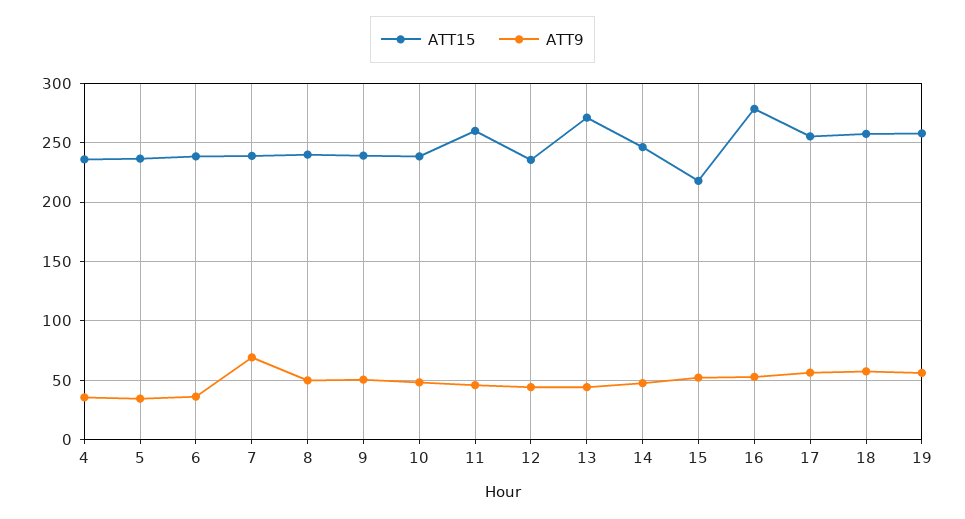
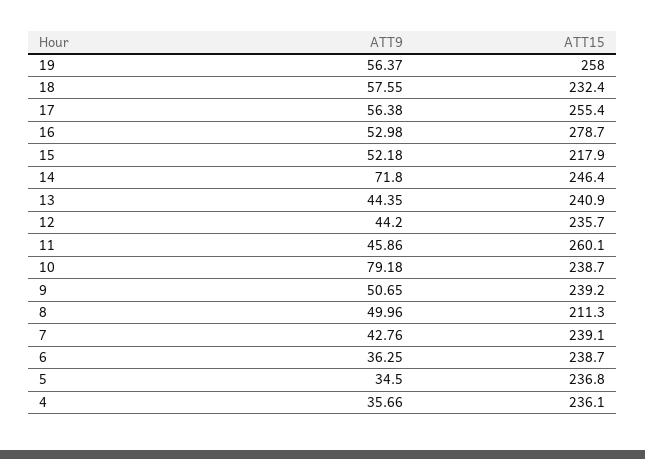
  {
    "ATT15": {
      "4": 236.1,
      "5": 236.8,
      "6": 238.7,
      "7": 239.1,
-     "8": 240,
+     "8": 211.3,
      "9": 239.2,
      "10": 238.7,
      "11": 260.1,
      "12": 235.7,
-     "13": 270,
+     "13": 240.9,
      "14": 246.4,
      "15": 217.9,
      "16": 278.7,
      "17": 255.4,
-     "18": 260,
+     "18": 232.4,
      "19": 258
    },
    "ATT9": {
      "4": 35.66,
      "5": 34.5,
      "6": 36.25,
-     "7": 70,
+     "7": 42.76,
      "8": 49.96,
      "9": 50.65,
-     "10": 50,
+     "10": 79.18,
      "11": 45.86,
      "12": 44.2,
      "13": 44.35,
-     "14": 50,
+     "14": 71.8,
      "15": 52.18,
      "16": 52.98,
      "17": 56.38,
      "18": 57.55,
      "19": 56.37
    }
  }

